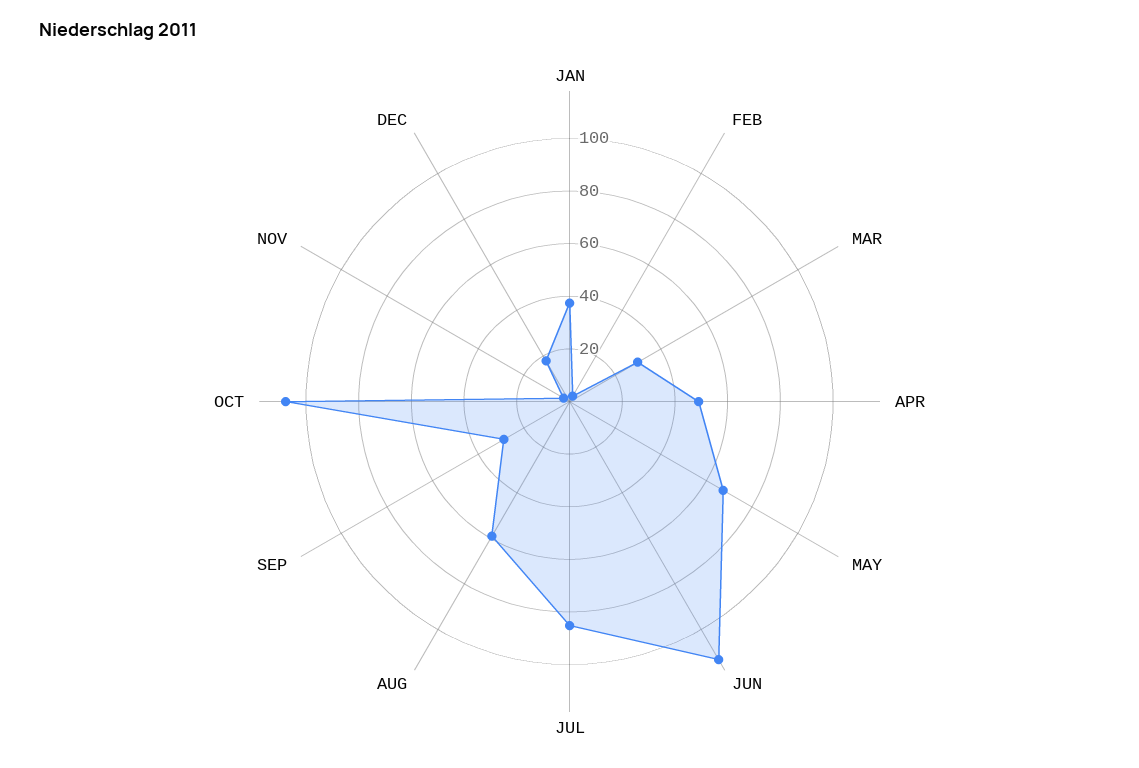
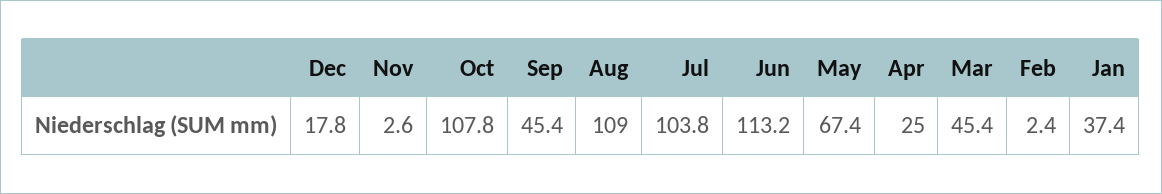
  {
    "JAN": 37.4,
    "FEB": 2.4,
-   "MAR": 30,
+   "MAR": 45.4,
-   "APR": 50,
+   "APR": 25,
    "MAY": 67.4,
    "JUN": 113.2,
-   "JUL": 85,
+   "JUL": 103.8,
-   "AUG": 60,
+   "AUG": 109,
-   "SEP": 30,
+   "SEP": 45.4,
    "OCT": 107.8,
    "NOV": 2.6,
    "DEC": 17.8
  }

